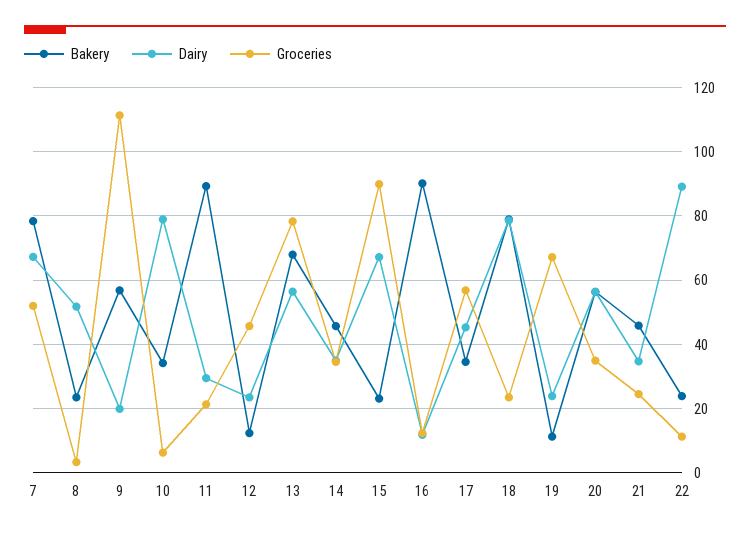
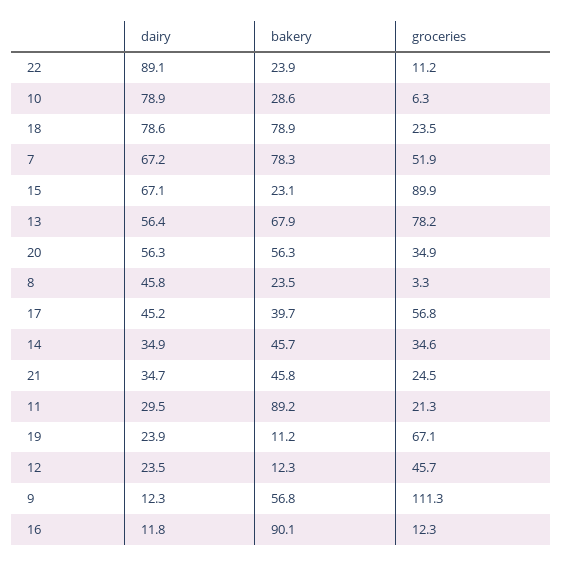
  {
    "Bakery": {
      "7": 78.3,
      "8": 23.5,
      "9": 56.8,
-     "10": 34,
+     "10": 28.6,
      "11": 89.2,
      "12": 12.3,
      "13": 67.9,
      "14": 45.7,
      "15": 23.1,
      "16": 90.1,
-     "17": 34,
+     "17": 39.7,
      "18": 78.9,
      "19": 11.2,
      "20": 56.3,
      "21": 45.8,
      "22": 23.9
    },
    "Dairy": {
      "7": 67.2,
-     "8": 52,
+     "8": 45.8,
-     "9": 20,
+     "9": 12.3,
      "10": 78.9,
      "11": 29.5,
      "12": 23.5,
      "13": 56.4,
      "14": 34.9,
      "15": 67.1,
      "16": 11.8,
      "17": 45.2,
      "18": 78.6,
      "19": 23.9,
      "20": 56.3,
      "21": 34.7,
      "22": 89.1
    },
    "Groceries": {
      "7": 51.9,
      "8": 3.3,
      "9": 111.3,
      "10": 6.3,
      "11": 21.3,
      "12": 45.7,
      "13": 78.2,
      "14": 34.6,
      "15": 89.9,
      "16": 12.3,
      "17": 56.8,
      "18": 23.5,
      "19": 67.1,
      "20": 34.9,
      "21": 24.5,
      "22": 11.2
    }
  }

